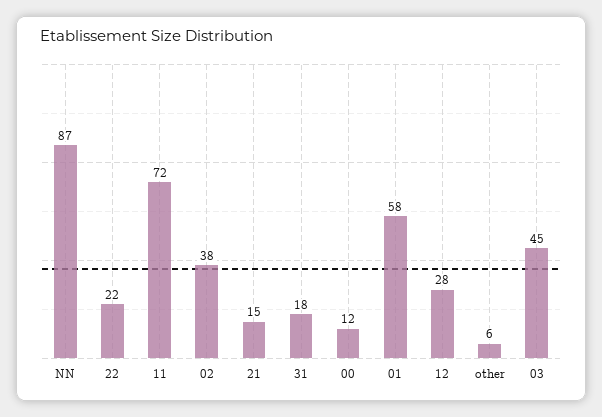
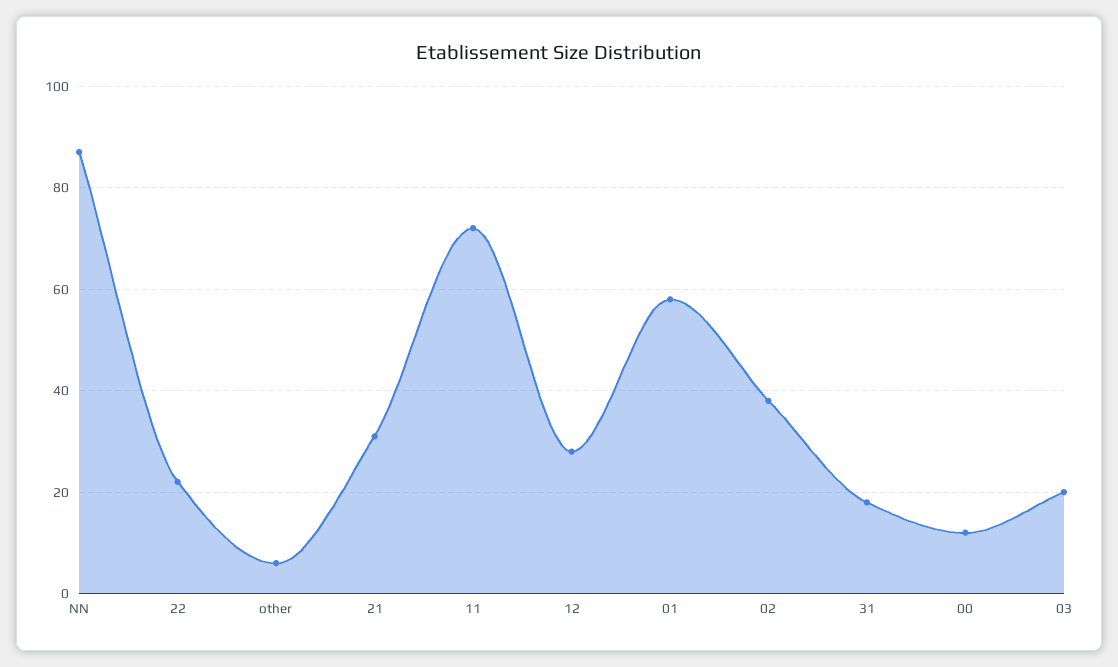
  {
    "NN": 87,
    "22": 22,
    "11": 72,
    "02": 38,
-   "21": 15,
+   "21": 30,
    "31": 18,
    "00": 12,
    "01": 58,
    "12": 28,
    "other": 6,
-   "03": 45
+   "03": 20
  }

